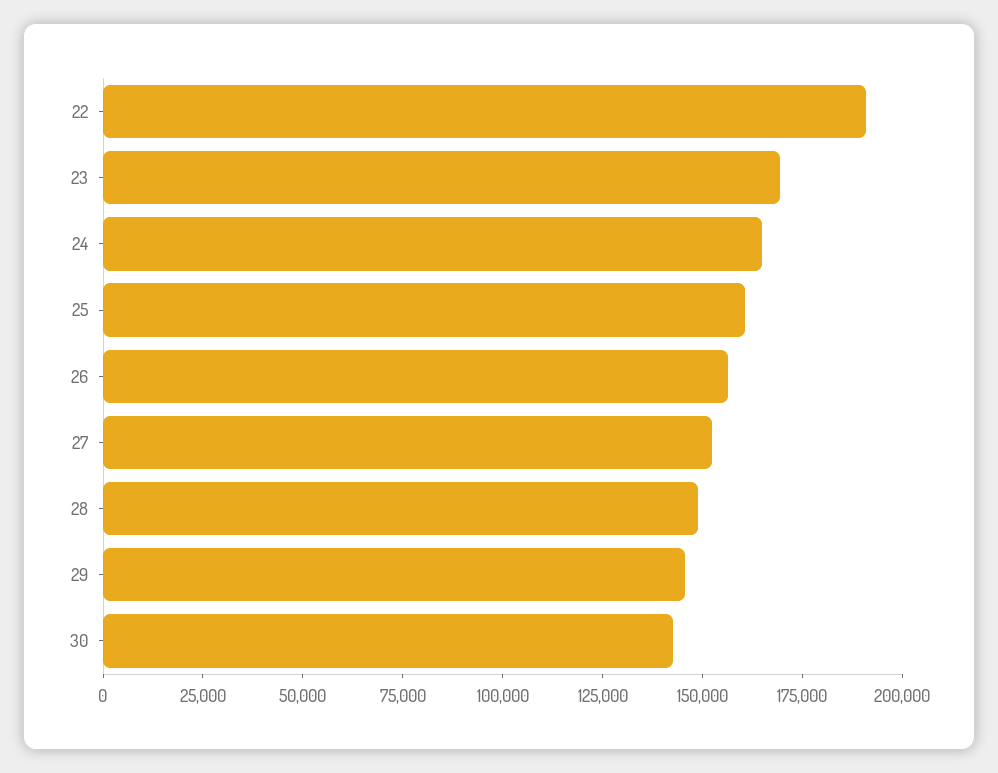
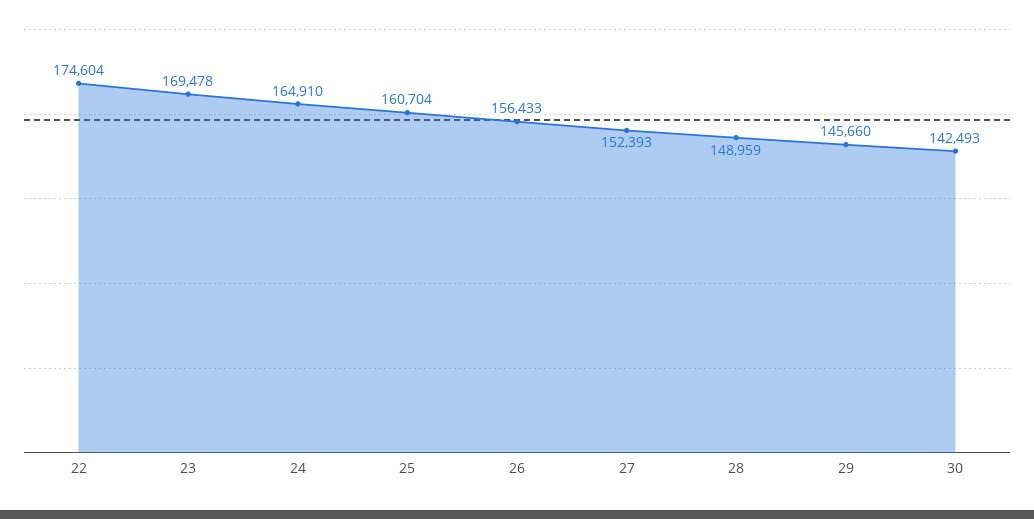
  {
-   "22": 190000,
+   "22": 174604,
    "23": 169478,
    "24": 164910,
    "25": 160704,
    "26": 156433,
    "27": 152393,
    "28": 148959,
    "29": 145660,
    "30": 142493
  }

